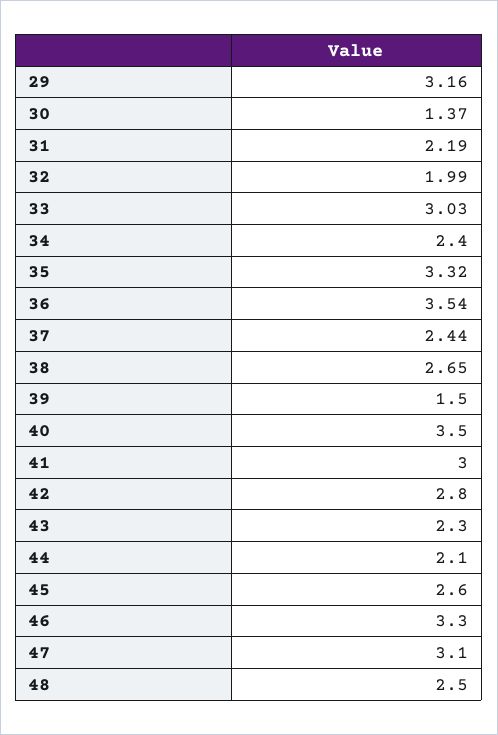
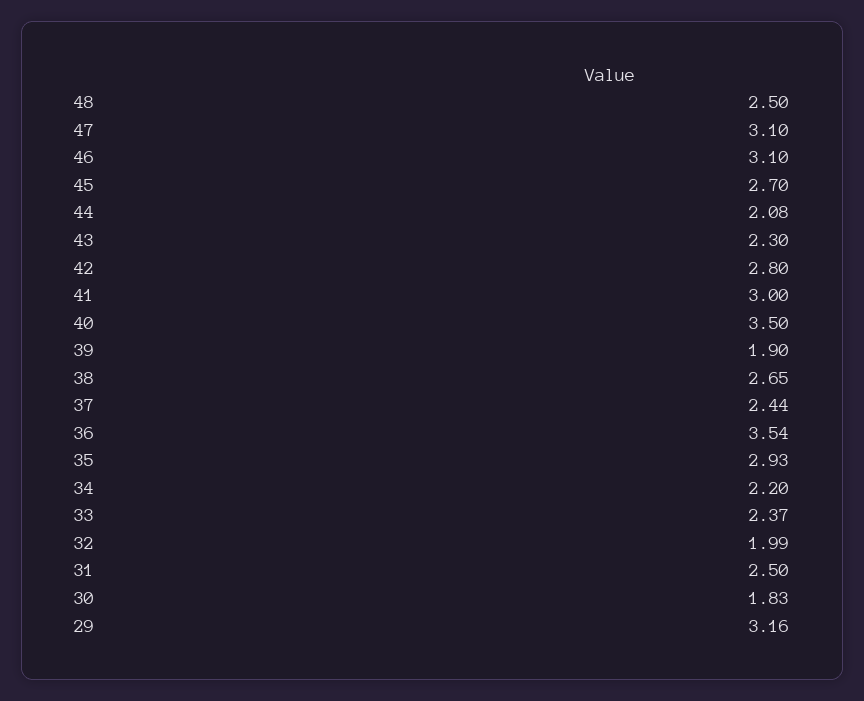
  {
    "29": 3.16,
-   "30": 1.37,
+   "30": 1.83,
-   "31": 2.19,
+   "31": 2.5,
    "32": 1.99,
-   "33": 3.03,
+   "33": 2.37,
-   "34": 2.4,
+   "34": 2.2,
-   "35": 3.32,
+   "35": 2.93,
    "36": 3.54,
    "37": 2.44,
    "38": 2.65,
-   "39": 1.5,
+   "39": 1.9,
    "40": 3.5,
    "41": 3,
    "42": 2.8,
    "43": 2.3,
-   "44": 2.1,
+   "44": 2.08,
-   "45": 2.6,
+   "45": 2.7,
-   "46": 3.3,
+   "46": 3.1,
    "47": 3.1,
    "48": 2.5
  }

